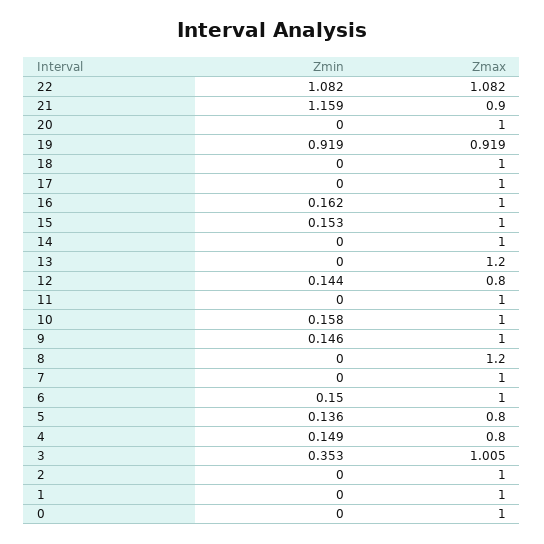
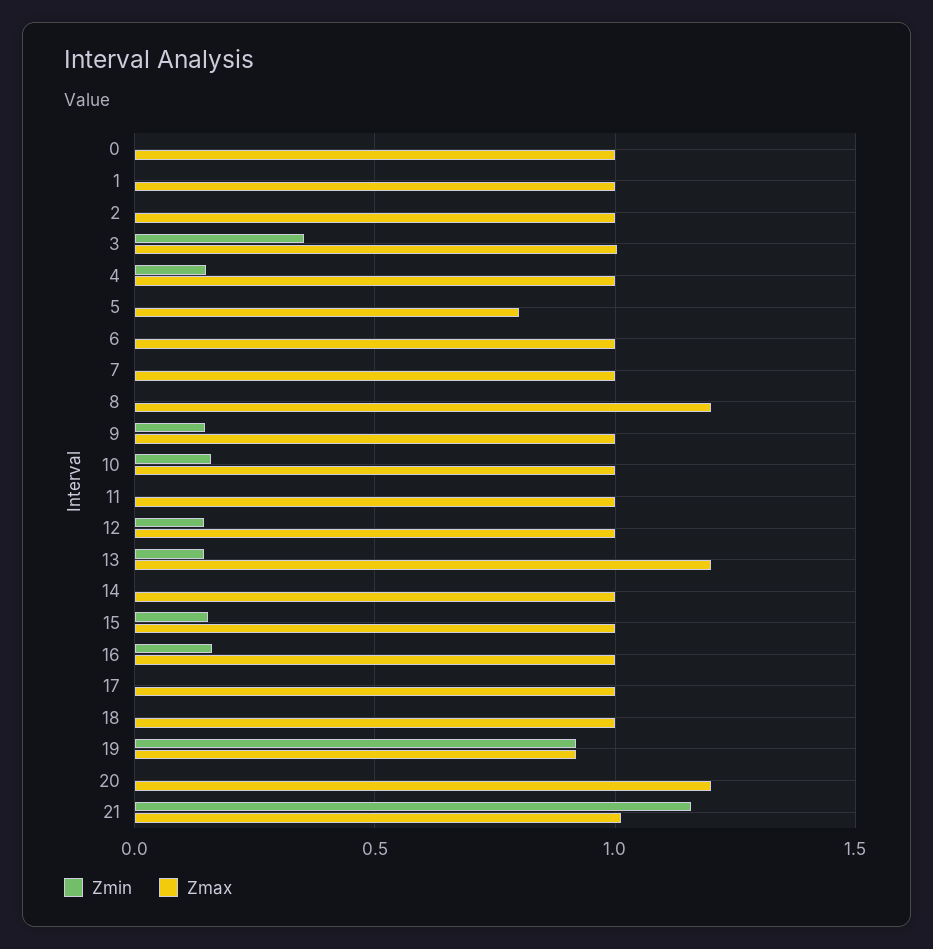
  {
    "Zmin": {
-     "22": 1.082,
      "21": 1.159,
      "20": 0,
      "19": 0.919,
      "18": 0,
      "17": 0,
      "16": 0.162,
      "15": 0.153,
      "14": 0,
-     "13": 0,
+     "13": 0.15,
      "12": 0.144,
      "11": 0,
      "10": 0.158,
      "9": 0.146,
      "8": 0,
      "7": 0,
-     "6": 0.15,
+     "6": 0,
-     "5": 0.136,
+     "5": 0,
      "4": 0.149,
      "3": 0.353,
      "2": 0,
      "1": 0,
      "0": 0
    },
    "Zmax": {
-     "22": 1.082,
-     "21": 0.9,
+     "21": 1,
-     "20": 1,
+     "20": 1.2,
      "19": 0.919,
      "18": 1,
      "17": 1,
      "16": 1,
      "15": 1,
      "14": 1,
      "13": 1.2,
-     "12": 0.8,
+     "12": 1,
      "11": 1,
      "10": 1,
      "9": 1,
      "8": 1.2,
      "7": 1,
      "6": 1,
      "5": 0.8,
-     "4": 0.8,
+     "4": 1,
      "3": 1.005,
      "2": 1,
      "1": 1,
      "0": 1
    }
  }

